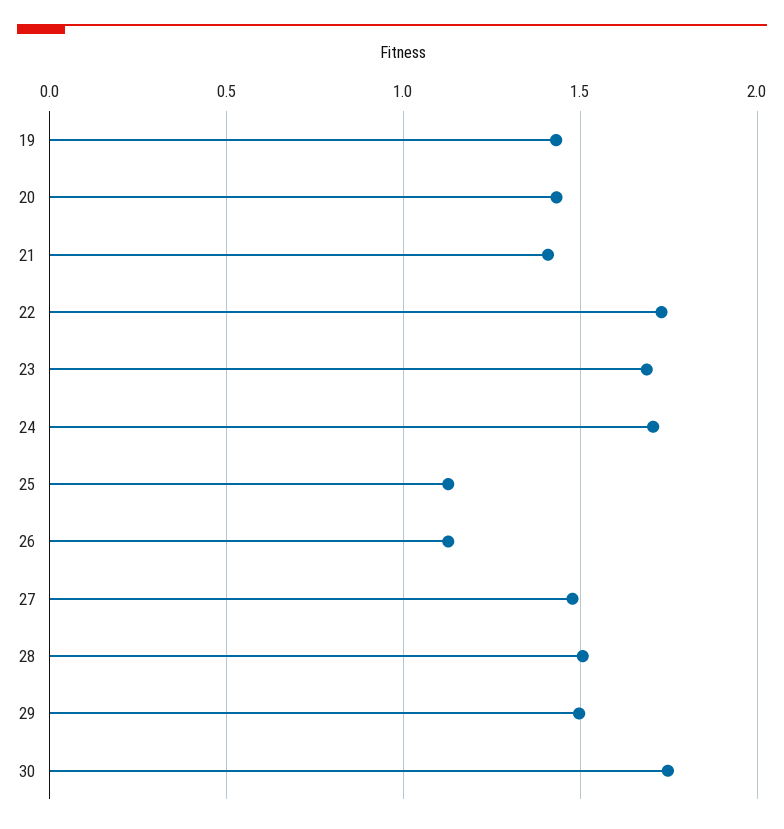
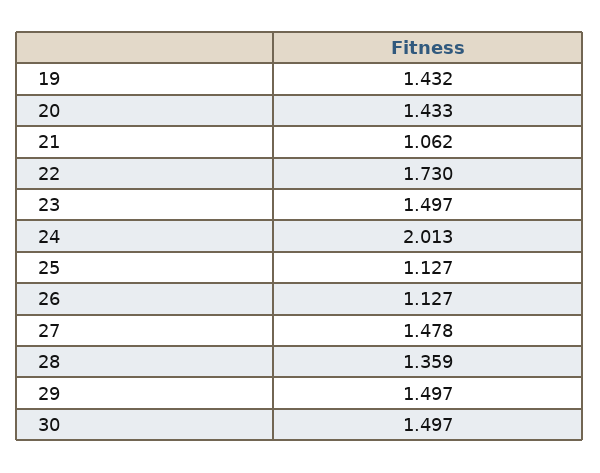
  {
    "19": 1.432,
    "20": 1.433,
-   "21": 1.4,
+   "21": 1.062,
    "22": 1.73,
-   "23": 1.7,
+   "23": 1.497,
-   "24": 1.7,
+   "24": 2.013,
    "25": 1.127,
    "26": 1.127,
    "27": 1.478,
-   "28": 1.5,
+   "28": 1.359,
    "29": 1.497,
-   "30": 1.75
+   "30": 1.497
  }

